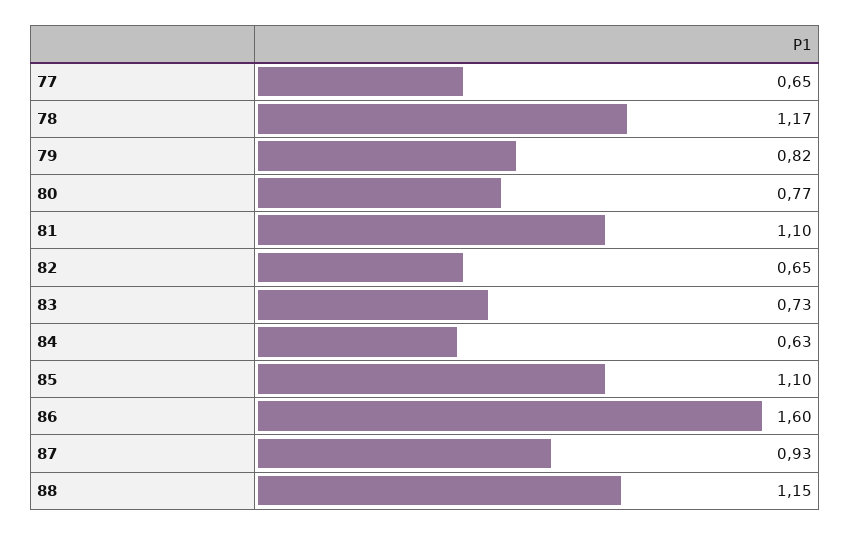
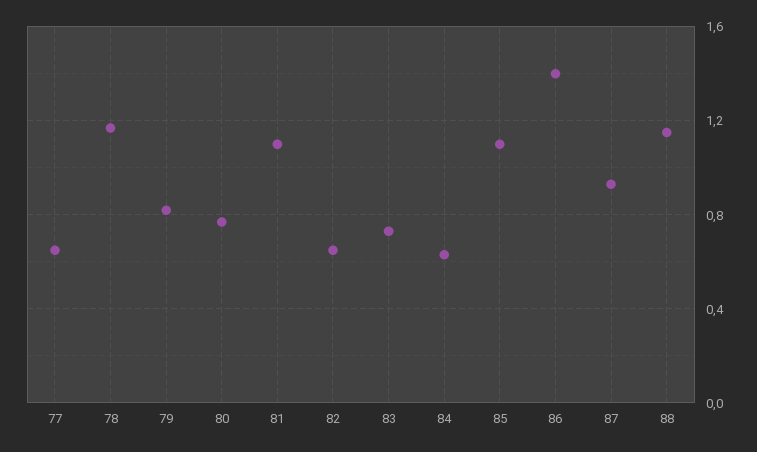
  {
    "77": 0.65,
    "78": 1.17,
    "79": 0.82,
    "80": 0.77,
    "81": 1.1,
    "82": 0.65,
    "83": 0.73,
    "84": 0.63,
    "85": 1.1,
-   "86": 1.6,
+   "86": 1.4,
    "87": 0.93,
    "88": 1.15
  }

